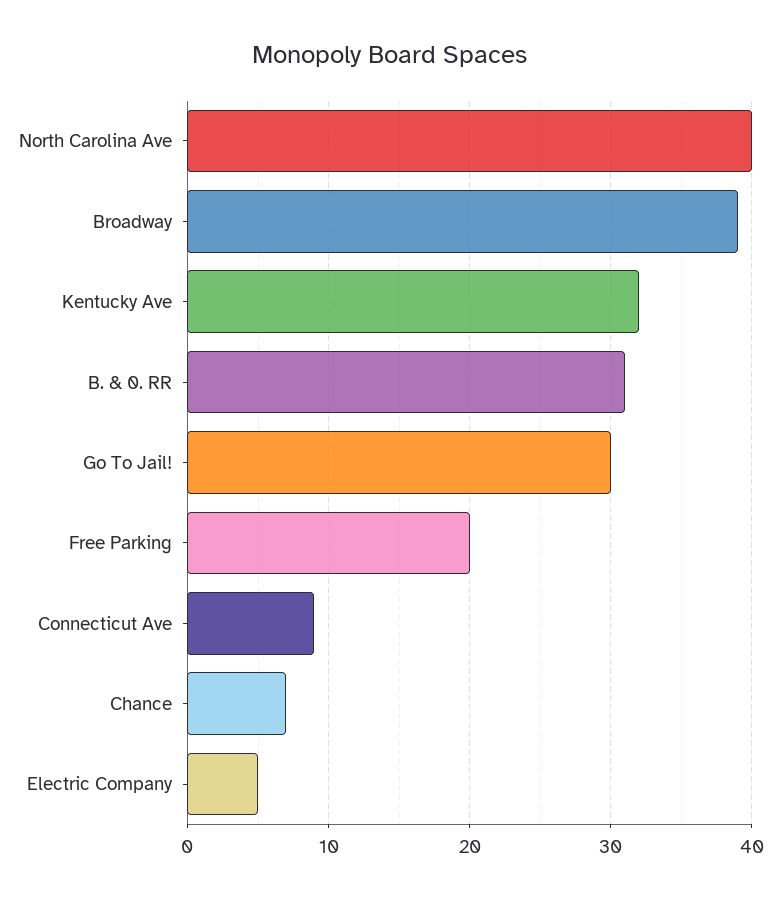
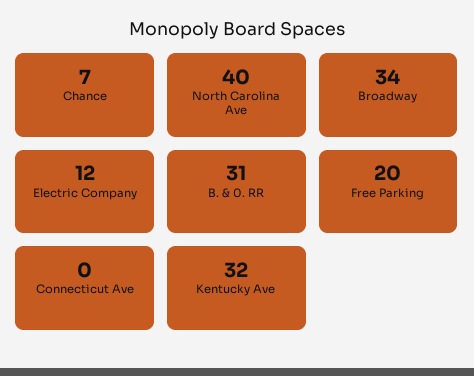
  {
    "North Carolina Ave": 40,
-   "Broadway": 39,
+   "Broadway": 34,
    "Kentucky Ave": 32,
    "B. & 0. RR": 31,
-   "Go To Jail!": 30,
    "Free Parking": 20,
-   "Connecticut Ave": 9,
+   "Connecticut Ave": 0,
    "Chance": 7,
-   "Electric Company": 5
+   "Electric Company": 12
  }

